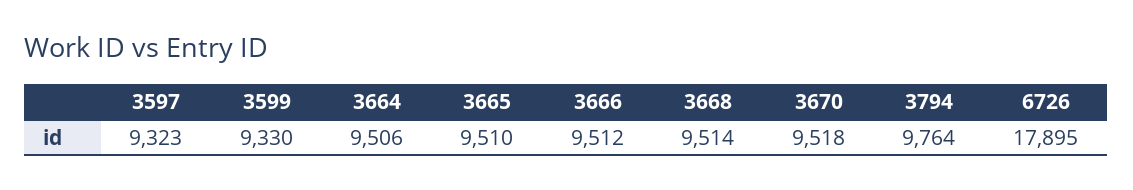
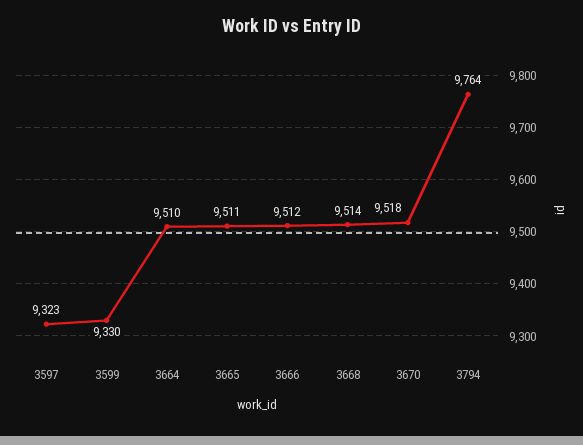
  {
    "3597": 9323,
    "3599": 9330,
-   "3664": 9506,
+   "3664": 9510,
-   "3665": 9510,
+   "3665": 9511,
    "3666": 9512,
    "3668": 9514,
    "3670": 9518,
-   "3794": 9764,
+   "3794": 9764
-   "6726": 17895
  }

